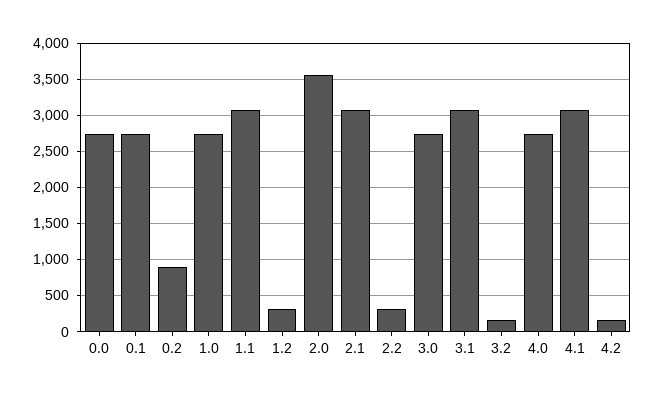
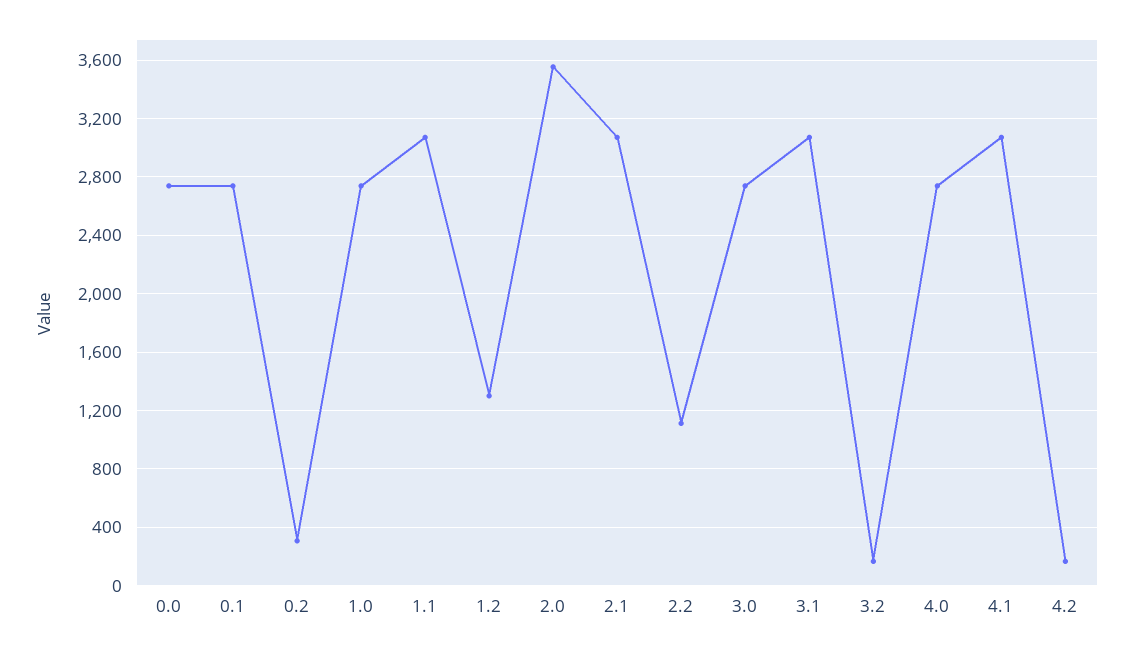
  {
    "0.0": 2750,
    "0.1": 2750,
-   "0.2": 900,
+   "0.2": 300,
    "1.0": 2750,
    "1.1": 3050,
-   "1.2": 300,
+   "1.2": 1300,
    "2.0": 3550,
    "2.1": 3050,
-   "2.2": 300,
+   "2.2": 1100,
    "3.0": 2750,
    "3.1": 3050,
    "3.2": 150,
    "4.0": 2750,
    "4.1": 3050,
    "4.2": 150
  }

